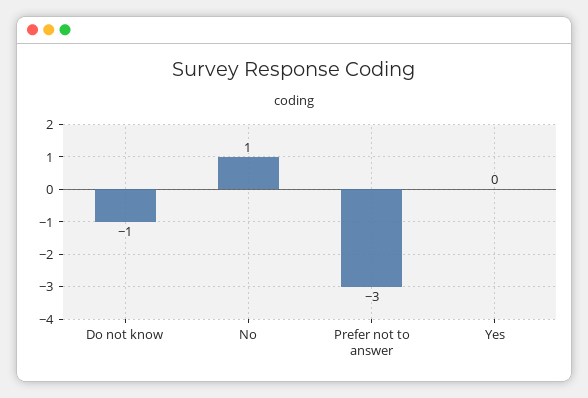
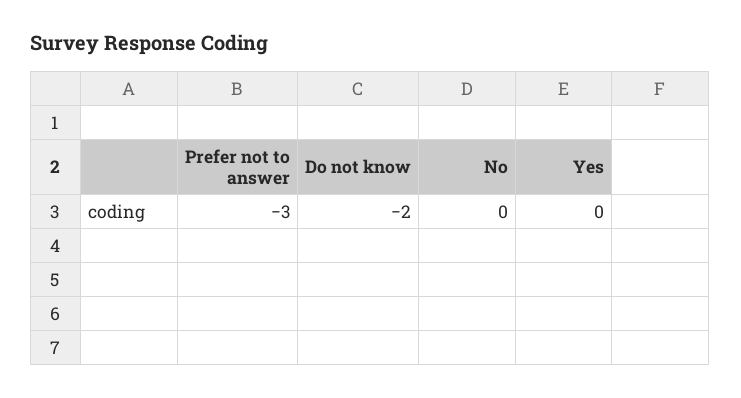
  {
-   "Do not know": -1,
+   "Do not know": -2,
-   "No": 1,
+   "No": 0,
    "Prefer not to answer": -3,
    "Yes": 0
  }

